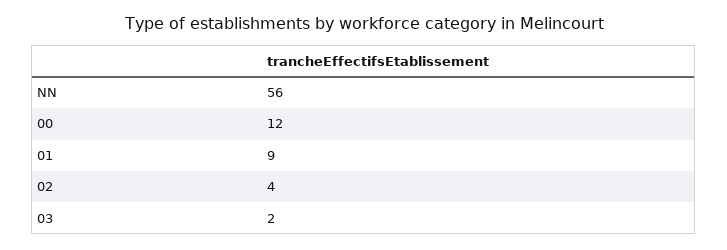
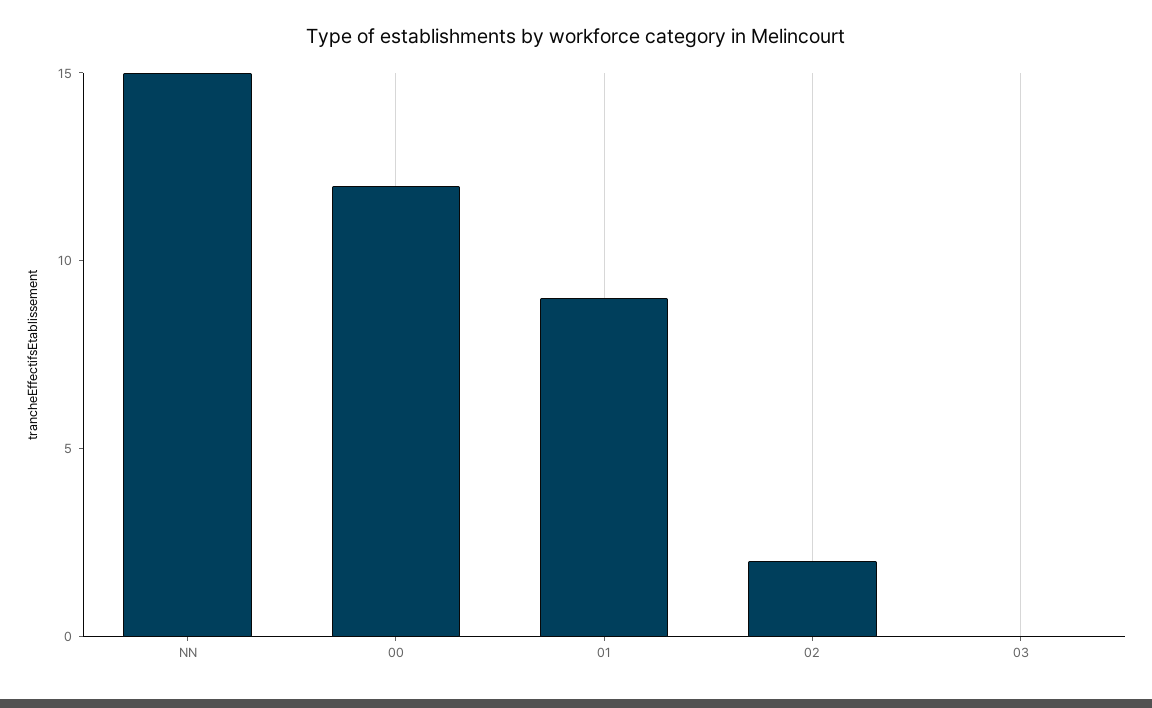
  {
-   "NN": 56,
+   "NN": 15,
    "00": 12,
    "01": 9,
-   "02": 4,
+   "02": 2,
-   "03": 2
+   "03": 0
  }

